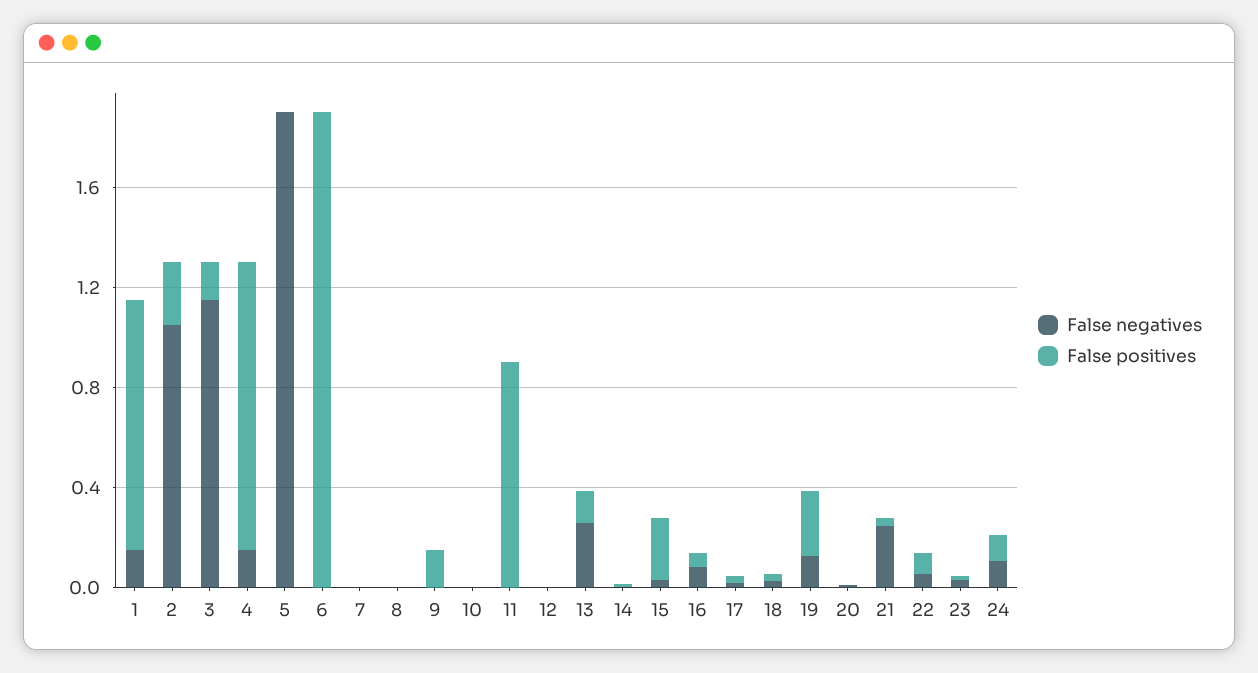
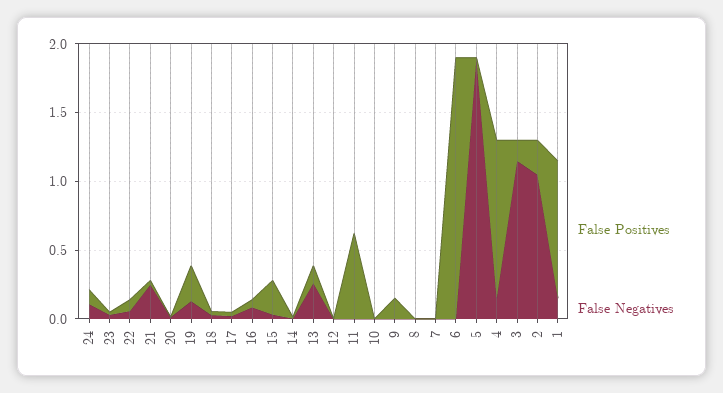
  {
    "False negatives": {
      "1": 0.2,
      "2": 1.1,
      "3": 1.2,
      "4": 0.2,
      "5": 1.9,
      "6": 0,
      "7": 0,
      "8": 0,
      "9": 0,
      "10": 0,
      "11": 0,
      "12": 0,
      "13": 0.3,
      "14": 0,
      "15": 0,
      "16": 0.1,
      "17": 0,
      "18": 0,
      "19": 0.1,
      "20": 0,
      "21": 0.2,
      "22": 0.1,
      "23": 0,
      "24": 0.1
    },
    "False positives": {
      "1": 1,
      "2": 0.3,
      "3": 0.2,
      "4": 1.2,
      "5": 0,
      "6": 1.9,
      "7": 0,
      "8": 0,
      "9": 0.2,
      "10": 0,
-     "11": 0.9,
+     "11": 0.6,
      "12": 0,
      "13": 0.1,
      "14": 0,
      "15": 0.2,
      "16": 0.1,
      "17": 0,
      "18": 0,
      "19": 0.3,
      "20": 0,
      "21": 0,
      "22": 0.1,
      "23": 0,
      "24": 0.1
    }
  }

